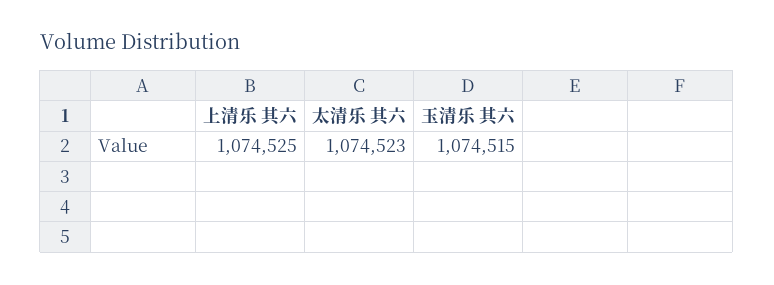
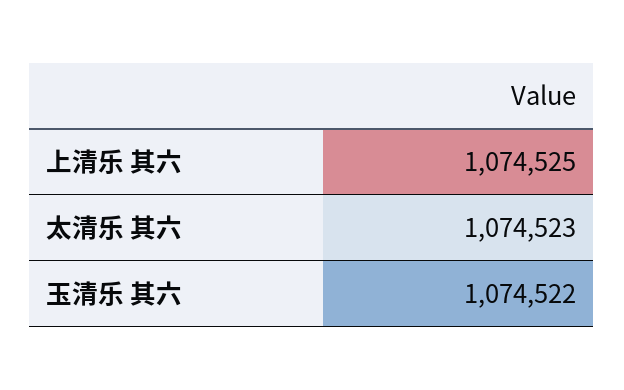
  {
    "上清乐 其六": 1074525,
    "太清乐 其六": 1074523,
-   "玉清乐 其六": 1074515
+   "玉清乐 其六": 1074522
  }

